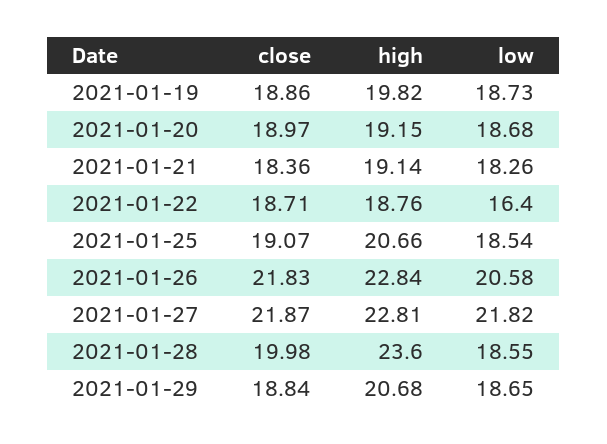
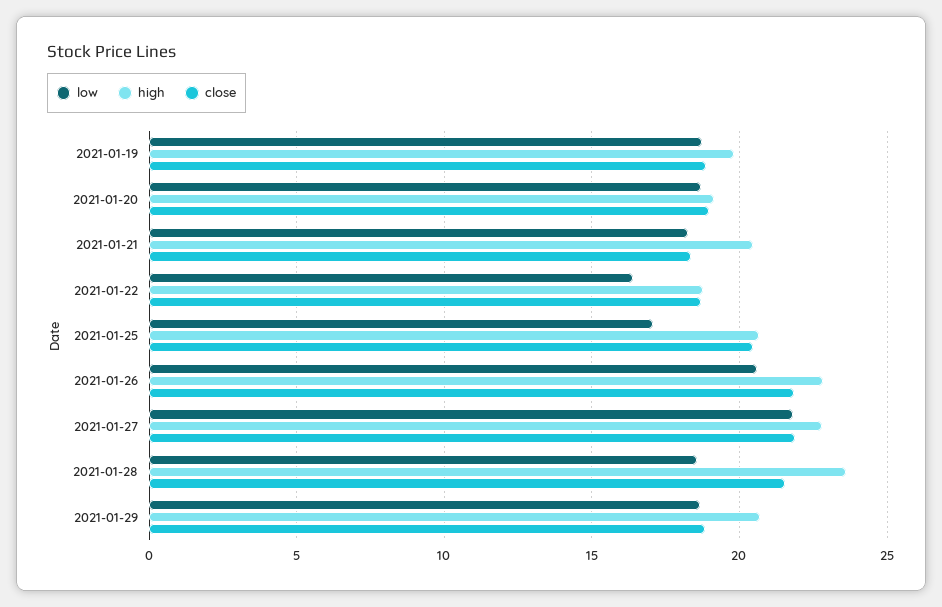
  {
    "close": {
      "2021-01-19": 18.86,
      "2021-01-20": 18.97,
      "2021-01-21": 18.36,
      "2021-01-22": 18.71,
-     "2021-01-25": 19.07,
+     "2021-01-25": 20.5,
      "2021-01-26": 21.83,
      "2021-01-27": 21.87,
-     "2021-01-28": 19.98,
+     "2021-01-28": 21.5,
      "2021-01-29": 18.84
    },
    "high": {
      "2021-01-19": 19.82,
      "2021-01-20": 19.15,
-     "2021-01-21": 19.14,
+     "2021-01-21": 20.5,
      "2021-01-22": 18.76,
      "2021-01-25": 20.66,
      "2021-01-26": 22.84,
      "2021-01-27": 22.81,
      "2021-01-28": 23.6,
      "2021-01-29": 20.68
    },
    "low": {
      "2021-01-19": 18.73,
      "2021-01-20": 18.68,
      "2021-01-21": 18.26,
      "2021-01-22": 16.4,
-     "2021-01-25": 18.54,
+     "2021-01-25": 17,
      "2021-01-26": 20.58,
      "2021-01-27": 21.82,
      "2021-01-28": 18.55,
      "2021-01-29": 18.65
    }
  }

